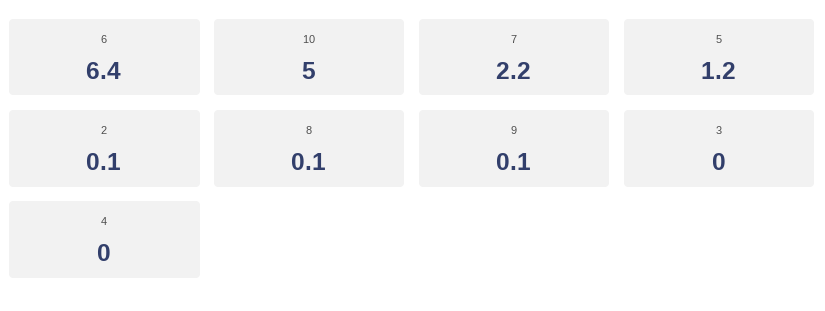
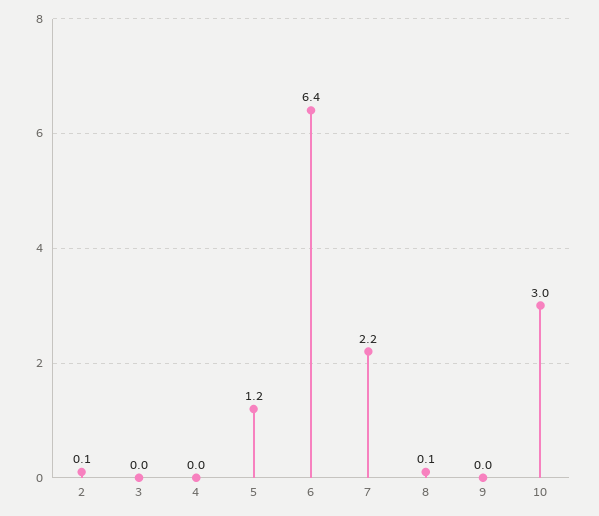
  {
    "6": 6.4,
-   "10": 5,
+   "10": 3,
    "7": 2.2,
    "5": 1.2,
    "2": 0.1,
    "8": 0.1,
-   "9": 0.1,
+   "9": 0,
    "3": 0,
    "4": 0
  }

